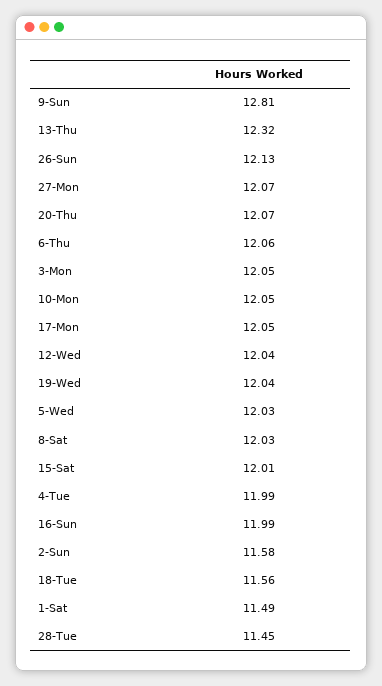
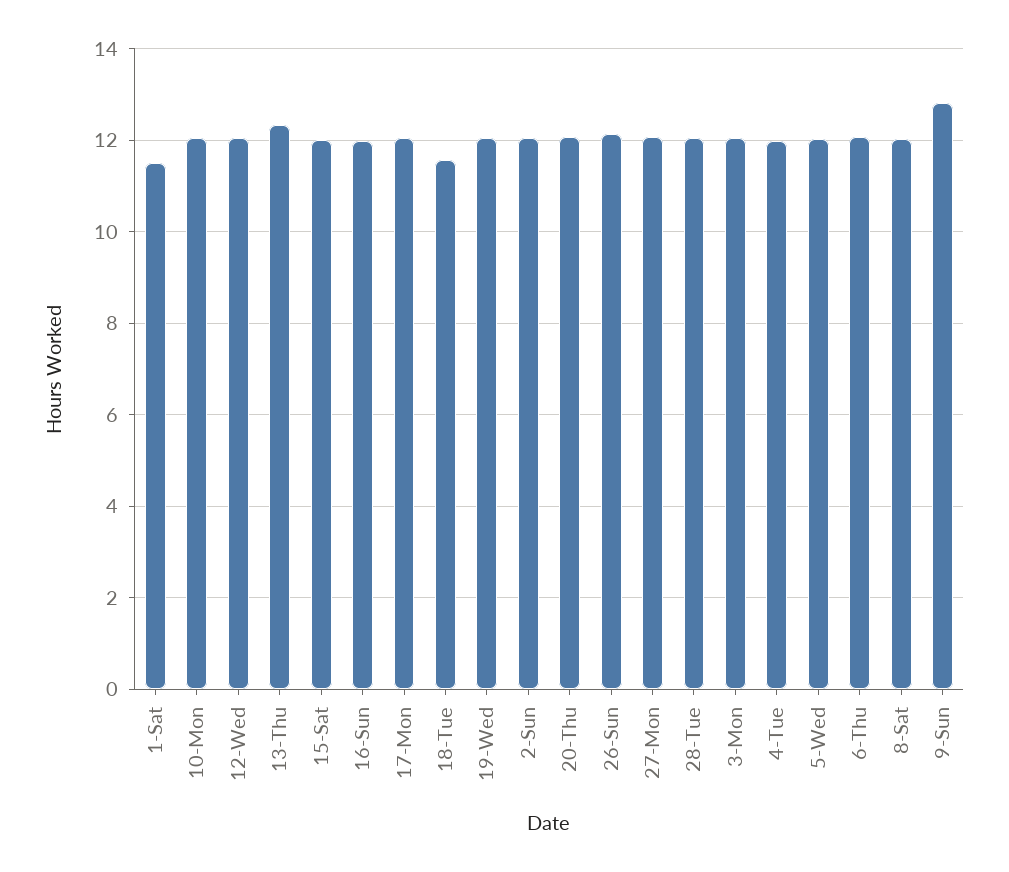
  {
    "9-Sun": 12.81,
    "13-Thu": 12.32,
    "26-Sun": 12.13,
    "27-Mon": 12.07,
    "20-Thu": 12.07,
    "6-Thu": 12.06,
    "3-Mon": 12.05,
    "10-Mon": 12.05,
    "17-Mon": 12.05,
    "12-Wed": 12.04,
    "19-Wed": 12.04,
    "5-Wed": 12.03,
    "8-Sat": 12.03,
    "15-Sat": 12.01,
    "4-Tue": 11.99,
    "16-Sun": 11.99,
-   "2-Sun": 11.58,
+   "2-Sun": 12,
    "18-Tue": 11.56,
    "1-Sat": 11.49,
-   "28-Tue": 11.45
+   "28-Tue": 12
  }

